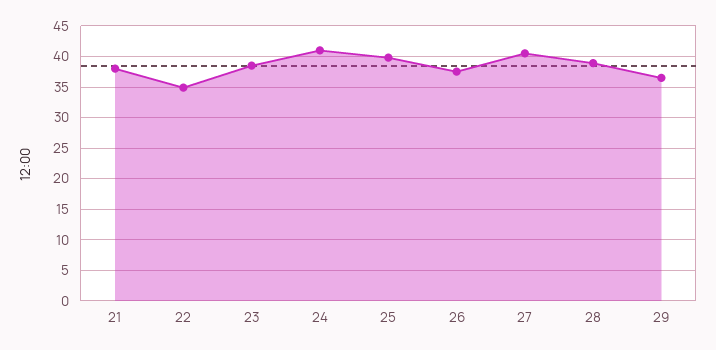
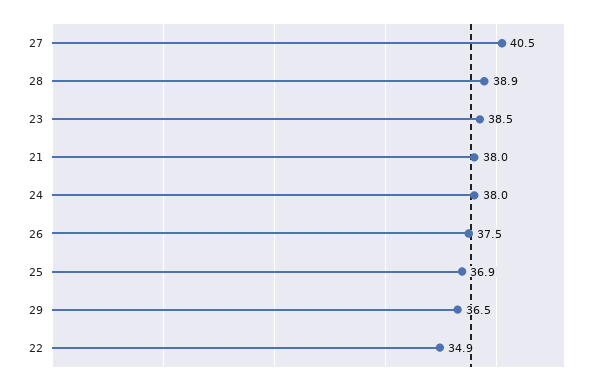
  {
    "21": 38,
    "22": 34.9,
    "23": 38.5,
-   "24": 41,
+   "24": 38,
-   "25": 40,
+   "25": 36.9,
    "26": 37.5,
    "27": 40.5,
    "28": 38.9,
    "29": 36.5
  }

